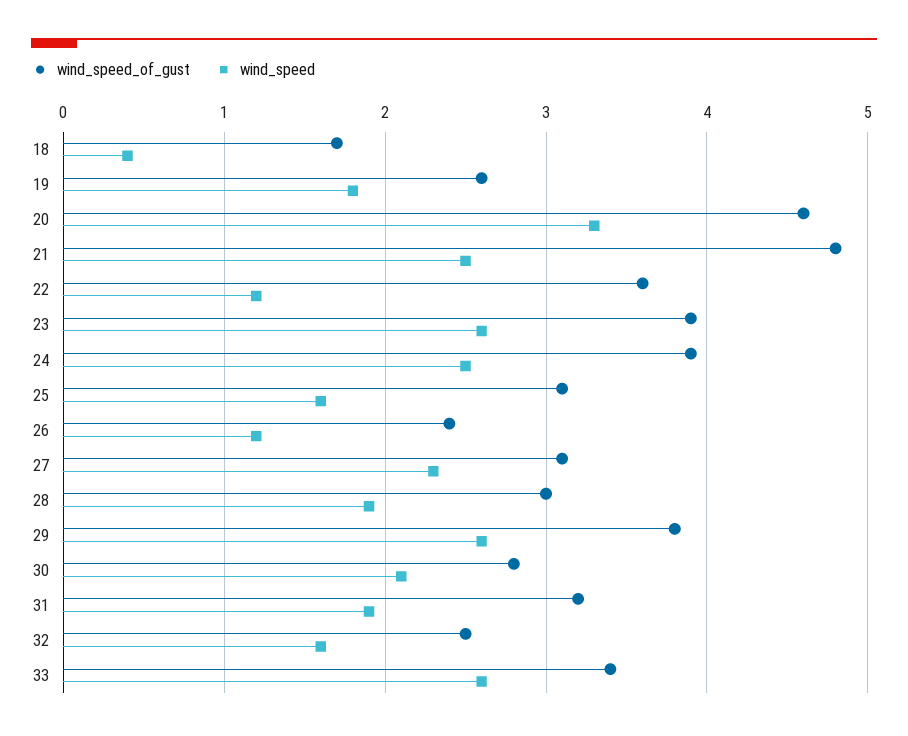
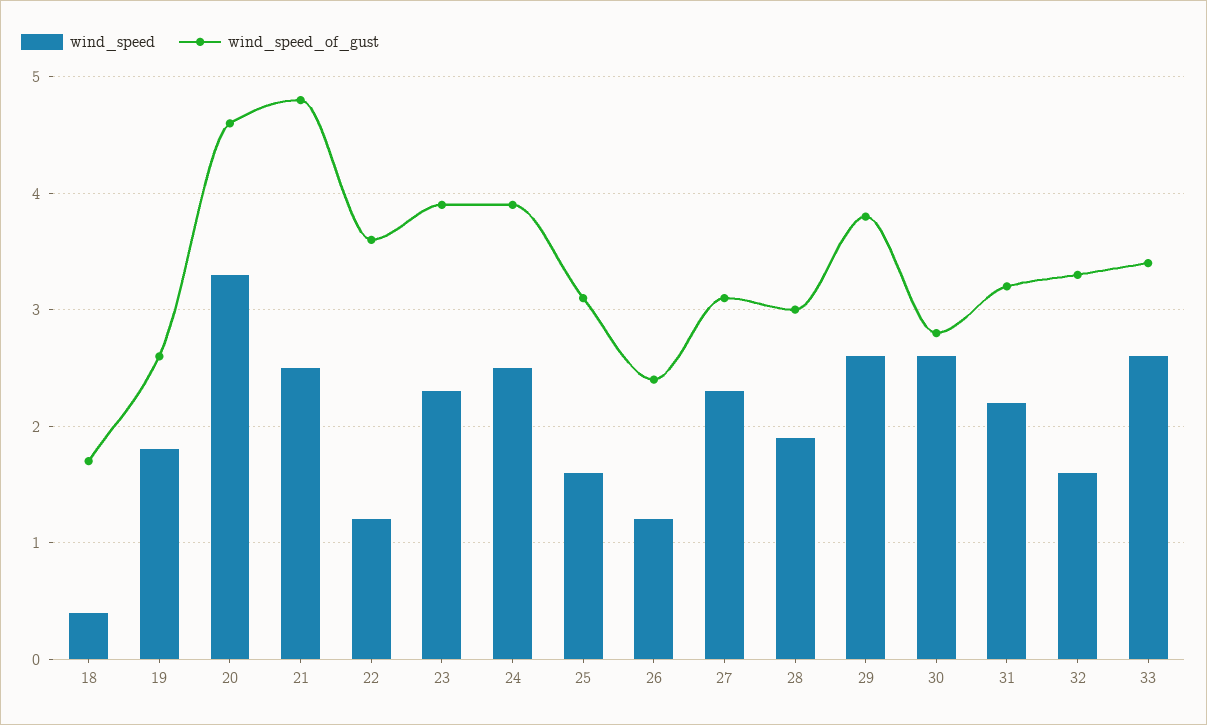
  {
    "wind_speed_of_gust": {
      "18": 1.7,
      "19": 2.6,
      "20": 4.6,
      "21": 4.8,
      "22": 3.6,
      "23": 3.9,
      "24": 3.9,
      "25": 3.1,
      "26": 2.4,
      "27": 3.1,
      "28": 3,
      "29": 3.8,
      "30": 2.8,
      "31": 3.2,
-     "32": 2.5,
+     "32": 3.3,
      "33": 3.4
    },
    "wind_speed": {
      "18": 0.4,
      "19": 1.8,
      "20": 3.3,
      "21": 2.5,
      "22": 1.2,
-     "23": 2.6,
+     "23": 2.3,
      "24": 2.5,
      "25": 1.6,
      "26": 1.2,
      "27": 2.3,
      "28": 1.9,
      "29": 2.6,
-     "30": 2.1,
+     "30": 2.6,
-     "31": 1.9,
+     "31": 2.2,
      "32": 1.6,
      "33": 2.6
    }
  }

